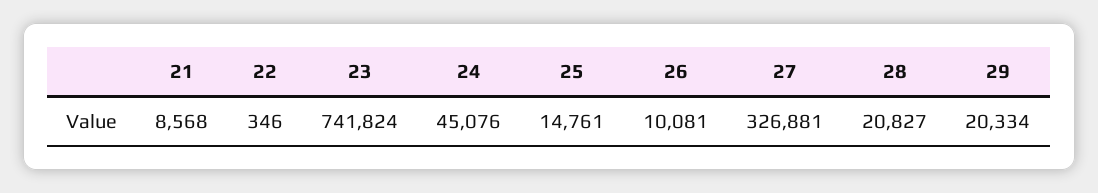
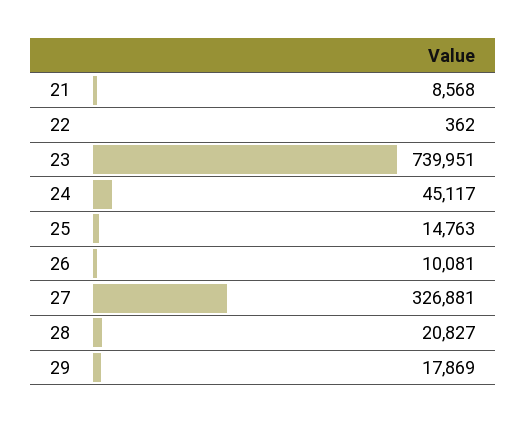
  {
    "21": 8568,
-   "22": 346,
+   "22": 362,
-   "23": 741824,
+   "23": 739951,
-   "24": 45076,
+   "24": 45117,
-   "25": 14761,
+   "25": 14763,
    "26": 10081,
    "27": 326881,
    "28": 20827,
-   "29": 20334
+   "29": 17869
  }

